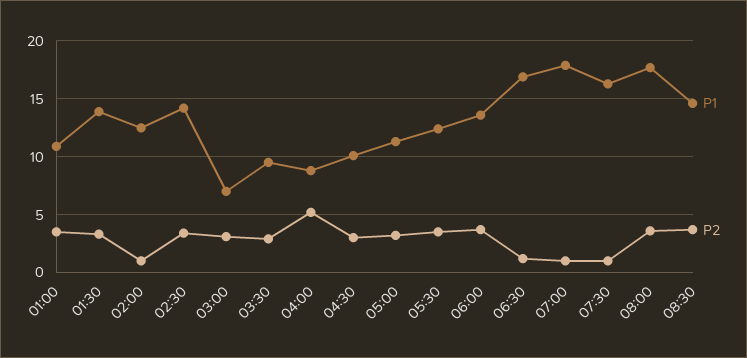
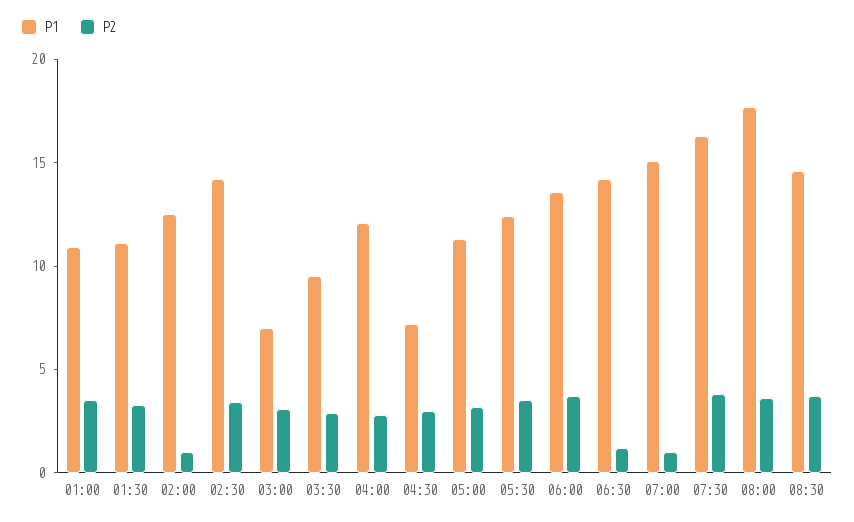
  {
    "P1": {
      "01:00": 11,
-     "01:30": 14,
+     "01:30": 11,
      "02:00": 13,
      "02:30": 14,
      "03:00": 7,
      "03:30": 10,
-     "04:00": 9,
+     "04:00": 12,
-     "04:30": 10,
+     "04:30": 7,
      "05:00": 11,
      "05:30": 12,
      "06:00": 14,
-     "06:30": 17,
+     "06:30": 14,
-     "07:00": 18,
+     "07:00": 15,
      "07:30": 16,
      "08:00": 18,
      "08:30": 15
    },
    "P2": {
      "01:00": 4,
      "01:30": 3,
      "02:00": 1,
      "02:30": 3,
      "03:00": 3,
      "03:30": 3,
-     "04:00": 5,
+     "04:00": 3,
      "04:30": 3,
      "05:00": 3,
      "05:30": 4,
      "06:00": 4,
      "06:30": 1,
      "07:00": 1,
-     "07:30": 1,
+     "07:30": 4,
      "08:00": 4,
      "08:30": 4
    }
  }

